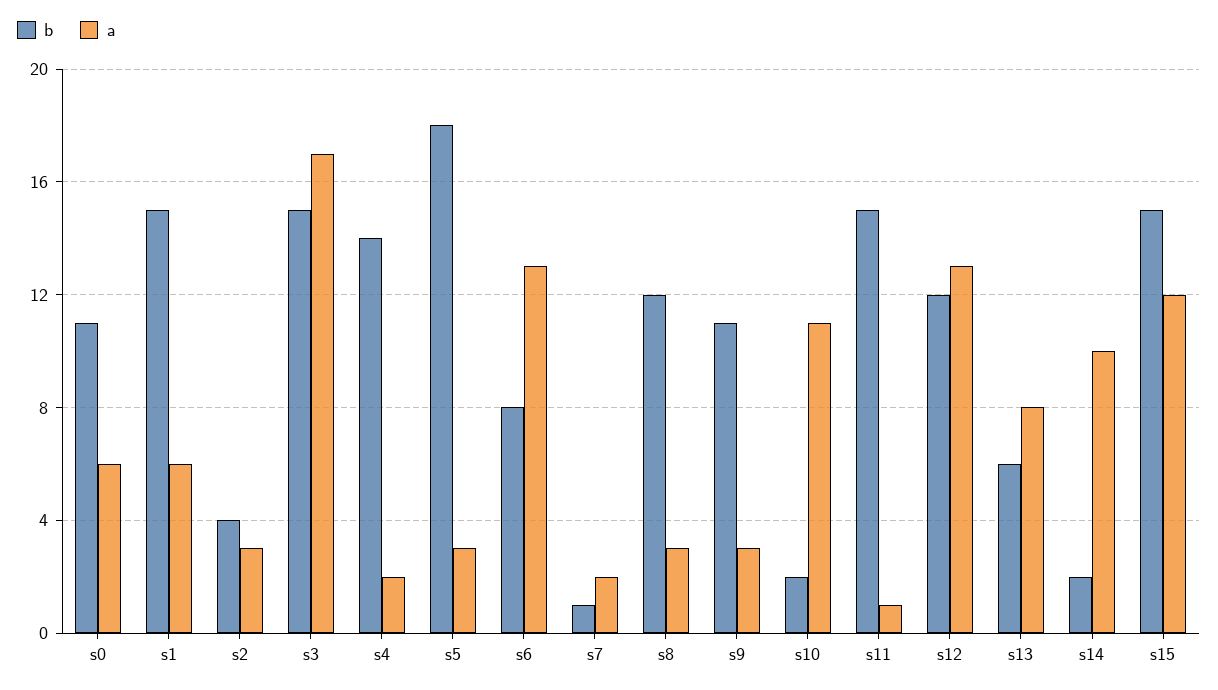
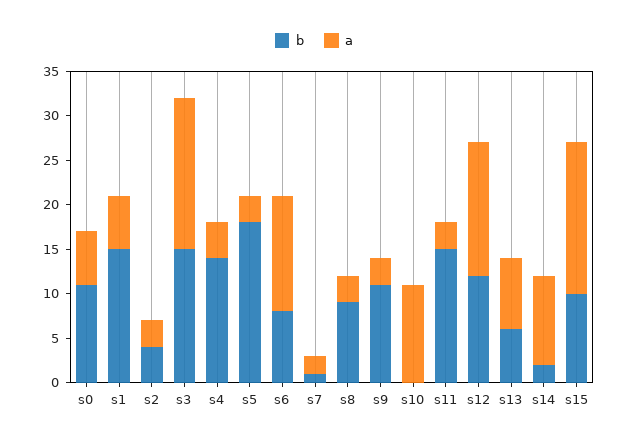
  {
    "b": {
      "s0": 11,
      "s1": 15,
      "s2": 4,
      "s3": 15,
      "s4": 14,
      "s5": 18,
      "s6": 8,
      "s7": 1,
-     "s8": 12,
+     "s8": 9,
      "s9": 11,
-     "s10": 2,
+     "s10": 0,
      "s11": 15,
      "s12": 12,
      "s13": 6,
      "s14": 2,
-     "s15": 15
+     "s15": 10
    },
    "a": {
      "s0": 6,
      "s1": 6,
      "s2": 3,
      "s3": 17,
-     "s4": 2,
+     "s4": 4,
      "s5": 3,
      "s6": 13,
      "s7": 2,
      "s8": 3,
      "s9": 3,
      "s10": 11,
-     "s11": 1,
+     "s11": 3,
-     "s12": 13,
+     "s12": 15,
      "s13": 8,
      "s14": 10,
-     "s15": 12
+     "s15": 17
    }
  }

